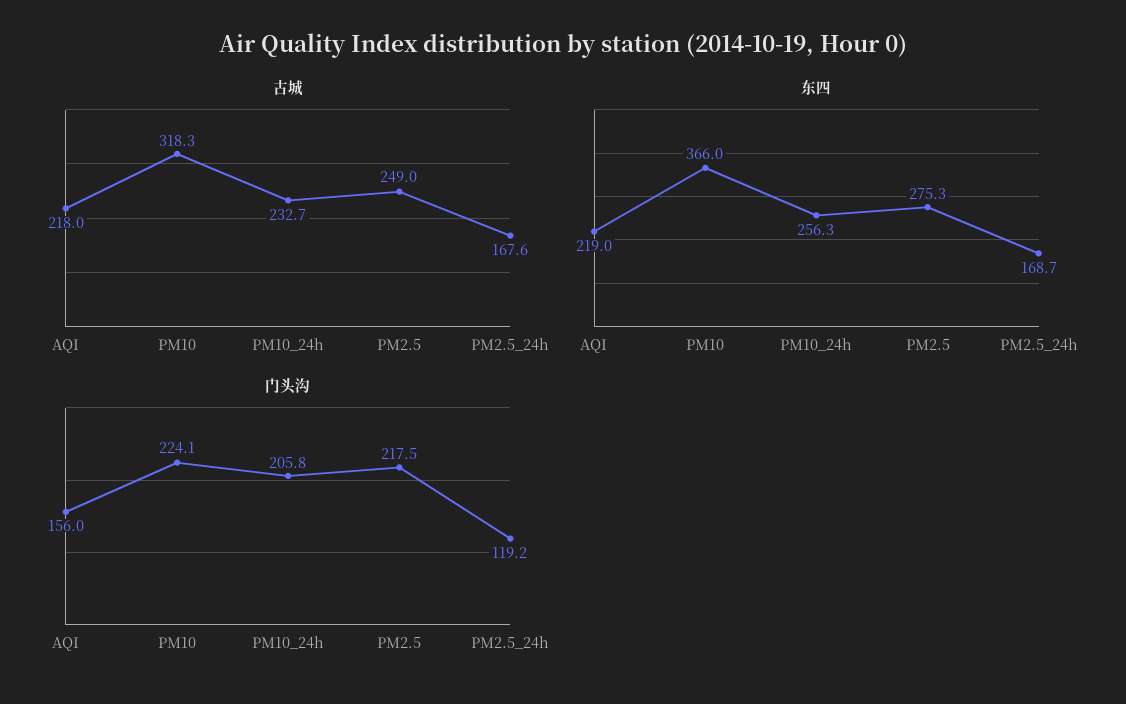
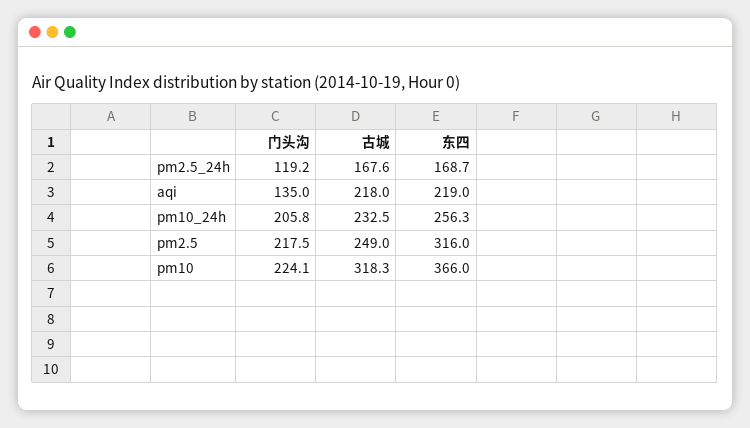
  {
    "古城": {
      "AQI": 218,
      "PM10": 318.3,
-     "PM10_24h": 232.7,
+     "PM10_24h": 232.5,
      "PM2.5": 249,
      "PM2.5_24h": 167.6
    },
    "东四": {
      "AQI": 219,
      "PM10": 366,
      "PM10_24h": 256.3,
-     "PM2.5": 275.3,
+     "PM2.5": 316,
      "PM2.5_24h": 168.7
    },
    "门头沟": {
-     "AQI": 156,
+     "AQI": 135,
      "PM10": 224.1,
      "PM10_24h": 205.8,
      "PM2.5": 217.5,
      "PM2.5_24h": 119.2
    }
  }

